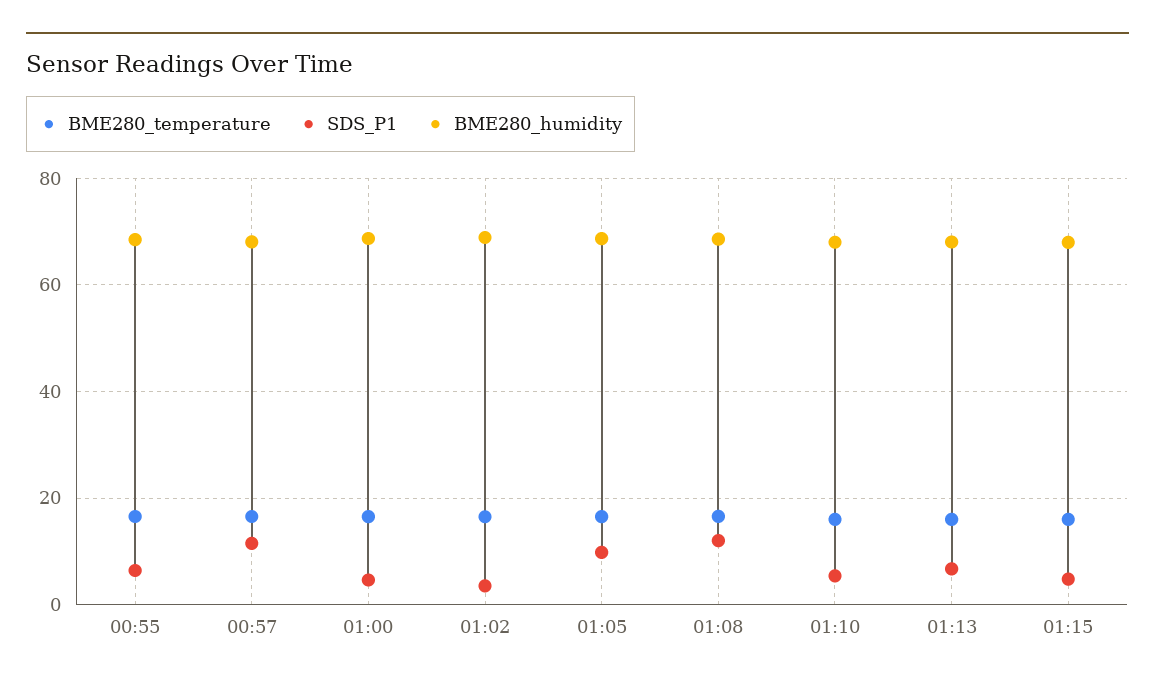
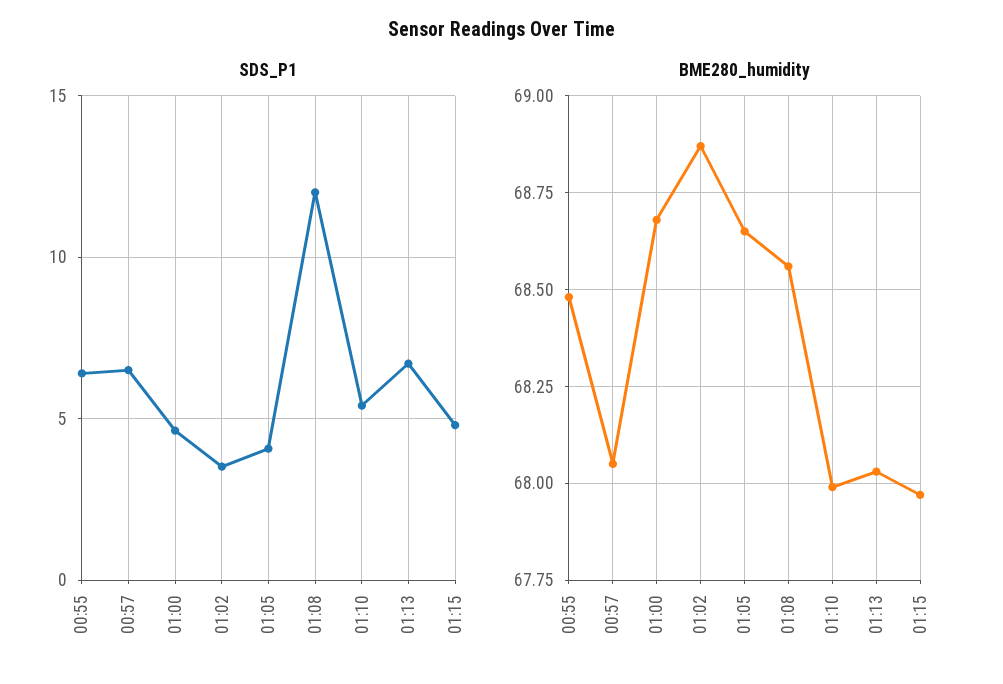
  {
-   "BME280_temperature": {
-     "00:55": 16,
-     "00:57": 16,
-     "01:00": 16,
-     "01:02": 16,
-     "01:05": 16,
-     "01:08": 16,
-     "01:10": 16,
-     "01:13": 16,
-     "01:15": 16
-   },
    "SDS_P1": {
      "00:55": 6.5,
-     "00:57": 12,
+     "00:57": 6.5,
      "01:00": 4.5,
      "01:02": 3.5,
-     "01:05": 10,
+     "01:05": 4,
      "01:08": 12,
      "01:10": 5.5,
      "01:13": 6.5,
      "01:15": 5
    },
    "BME280_humidity": {
      "00:55": 68.5,
      "00:57": 68.05,
      "01:00": 68.7,
      "01:02": 68.85,
      "01:05": 68.65,
      "01:08": 68.55,
      "01:10": 68,
      "01:13": 68.05,
      "01:15": 67.95
    }
  }

